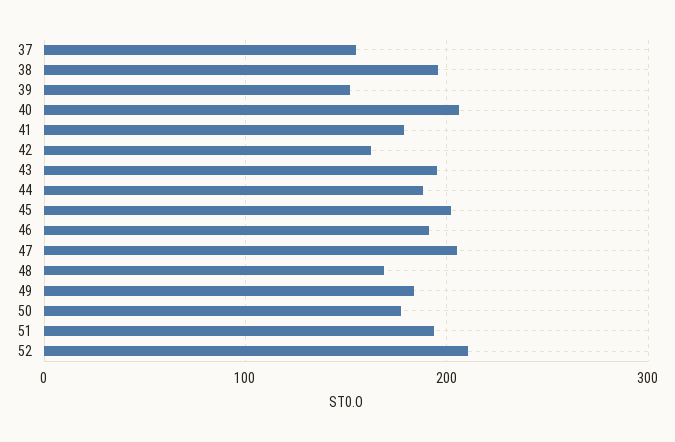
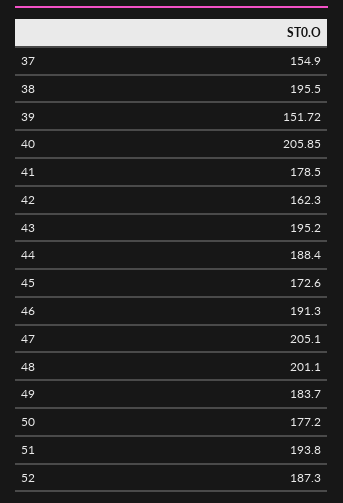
  {
    "37": 154.9,
    "38": 195.5,
    "39": 151.72,
    "40": 205.85,
    "41": 178.5,
    "42": 162.3,
    "43": 195.2,
    "44": 188.4,
-   "45": 200,
+   "45": 172.6,
    "46": 191.3,
    "47": 205.1,
-   "48": 170,
+   "48": 201.1,
    "49": 183.7,
    "50": 177.2,
    "51": 193.8,
-   "52": 210
+   "52": 187.3
  }

